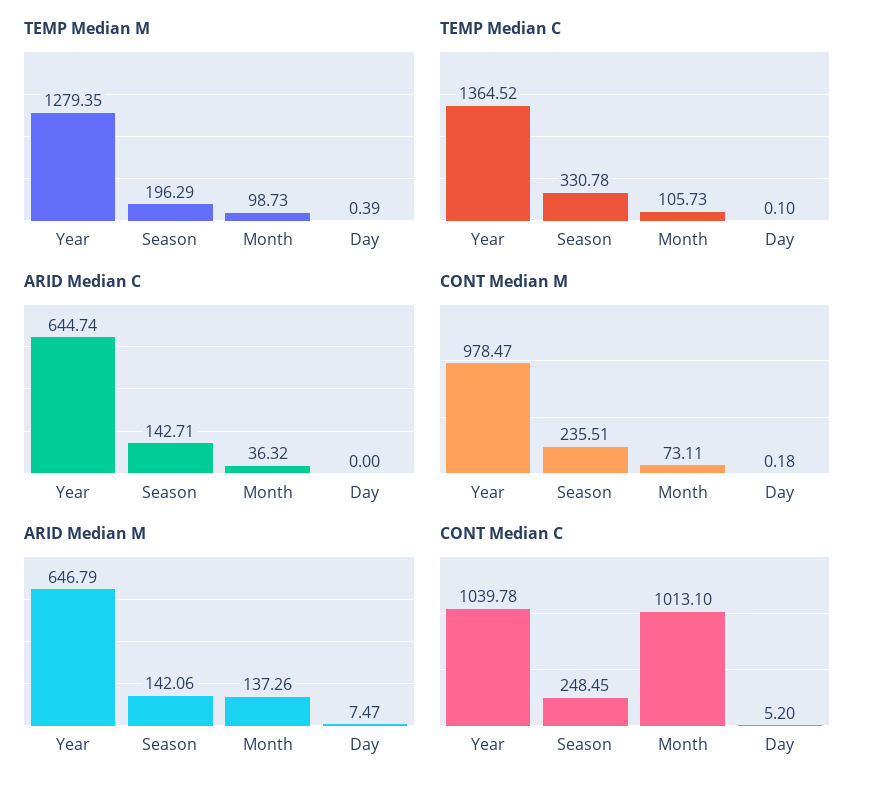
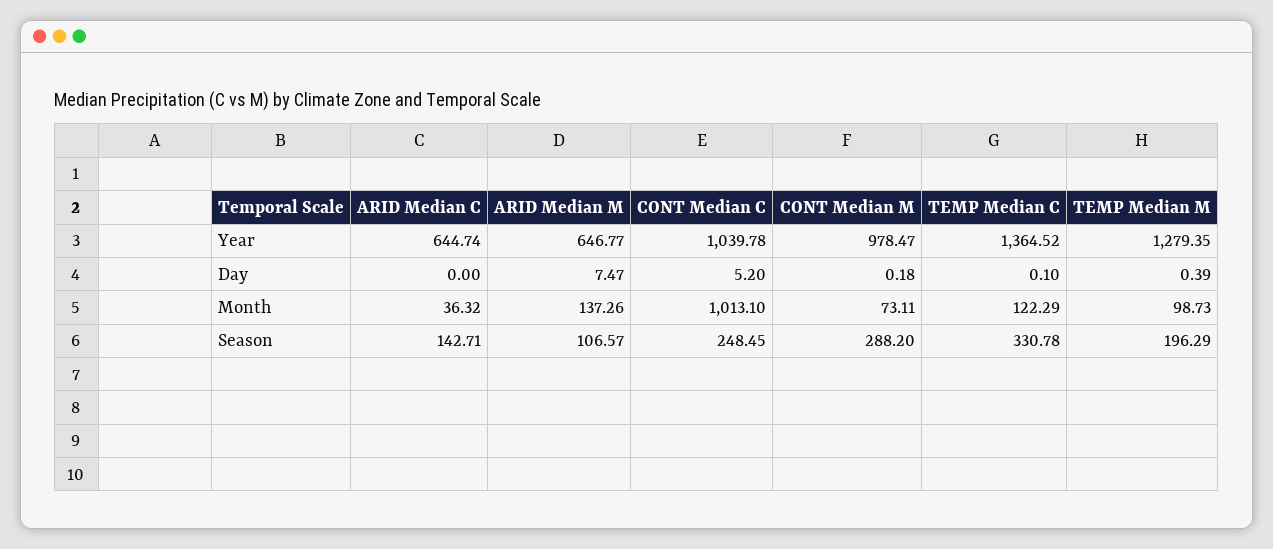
  {
    "TEMP Median M": {
      "Year": 1279.35,
      "Season": 196.29,
      "Month": 98.73,
      "Day": 0.39
    },
    "TEMP Median C": {
      "Year": 1364.52,
      "Season": 330.78,
-     "Month": 105.73,
+     "Month": 122.29,
      "Day": 0.1
    },
    "ARID Median C": {
      "Year": 644.74,
      "Season": 142.71,
      "Month": 36.32,
      "Day": 0
    },
    "CONT Median M": {
      "Year": 978.47,
-     "Season": 235.51,
+     "Season": 288.2,
      "Month": 73.11,
      "Day": 0.18
    },
    "ARID Median M": {
-     "Year": 646.79,
+     "Year": 646.77,
-     "Season": 142.06,
+     "Season": 106.57,
      "Month": 137.26,
      "Day": 7.47
    },
    "CONT Median C": {
      "Year": 1039.78,
      "Season": 248.45,
      "Month": 1013.1,
      "Day": 5.2
    }
  }

